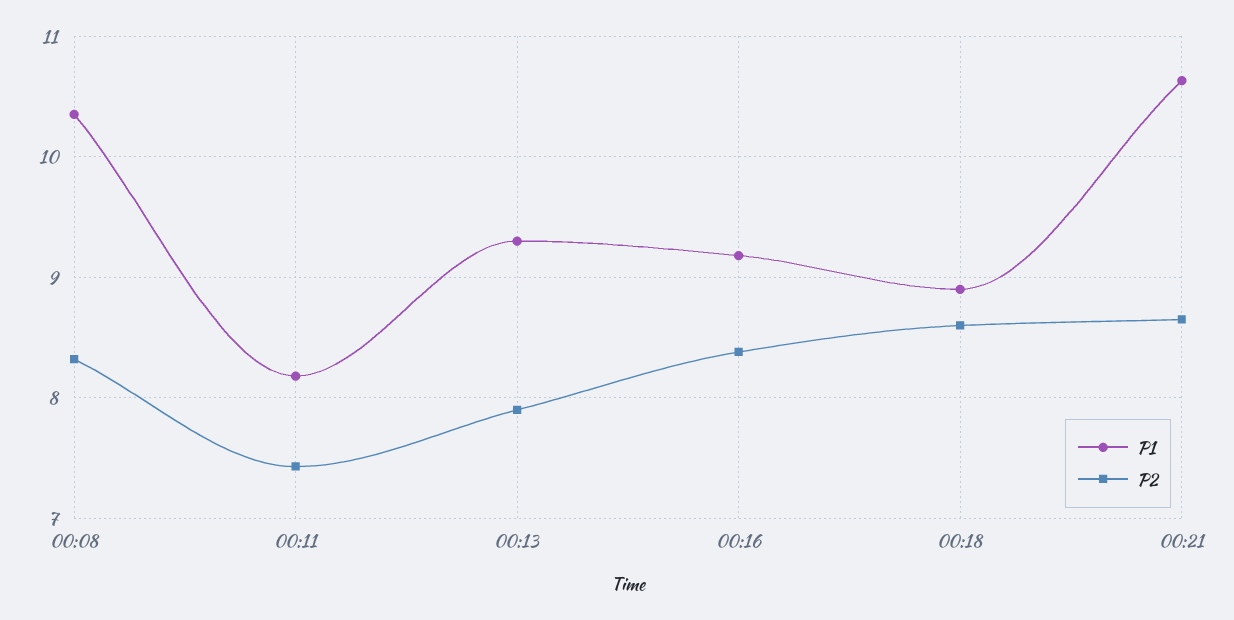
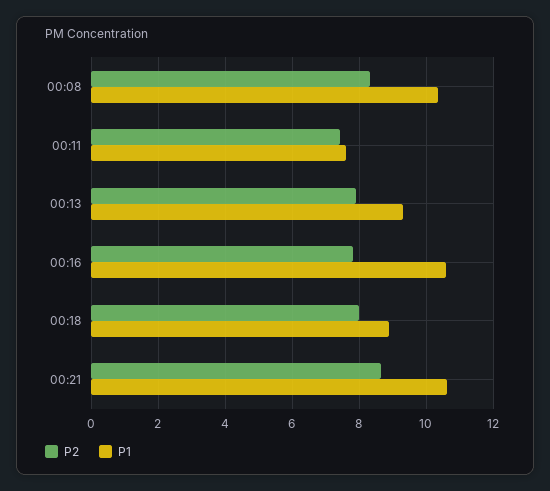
  {
    "P1": {
      "00:08": 10.4,
-     "00:11": 8.2,
+     "00:11": 7.6,
      "00:13": 9.3,
-     "00:16": 9.2,
+     "00:16": 10.6,
      "00:18": 8.9,
      "00:21": 10.6
    },
    "P2": {
      "00:08": 8.3,
      "00:11": 7.4,
      "00:13": 7.9,
-     "00:16": 8.4,
+     "00:16": 7.8,
-     "00:18": 8.6,
+     "00:18": 8,
      "00:21": 8.7
    }
  }

